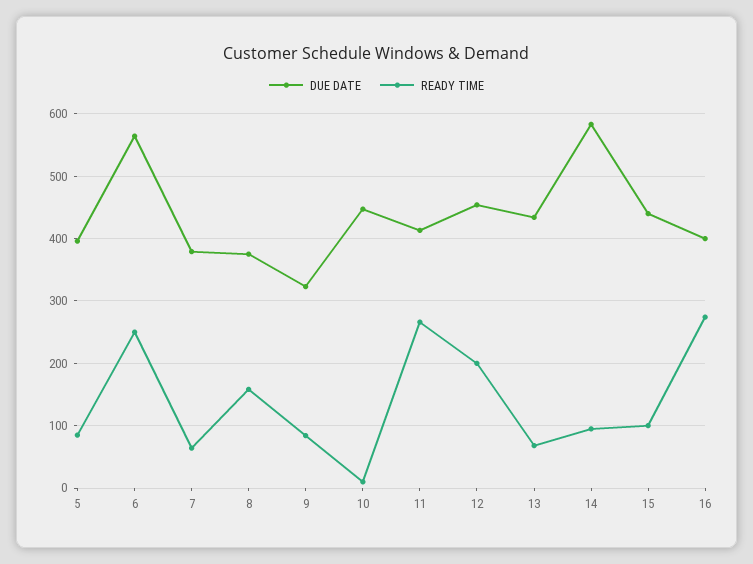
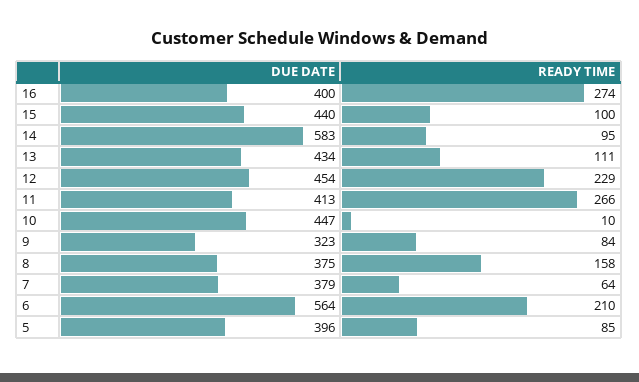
  {
    "DUE DATE": {
      "5": 396,
      "6": 564,
      "7": 379,
      "8": 375,
      "9": 323,
      "10": 447,
      "11": 413,
      "12": 454,
      "13": 434,
      "14": 583,
      "15": 440,
      "16": 400
    },
    "READY TIME": {
      "5": 85,
-     "6": 250,
+     "6": 210,
      "7": 64,
      "8": 158,
      "9": 84,
      "10": 10,
      "11": 266,
-     "12": 200,
+     "12": 229,
-     "13": 70,
+     "13": 111,
      "14": 95,
      "15": 100,
      "16": 274
    }
  }

